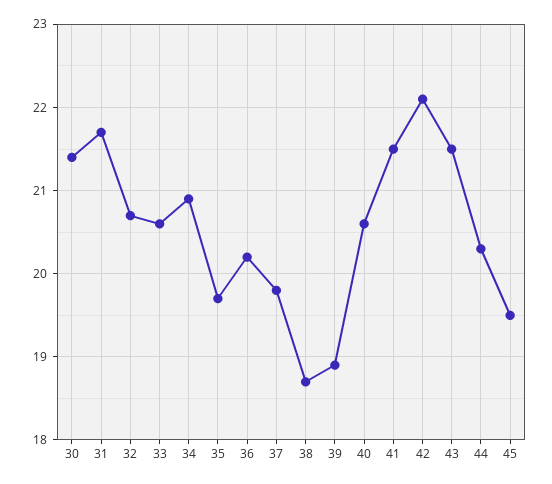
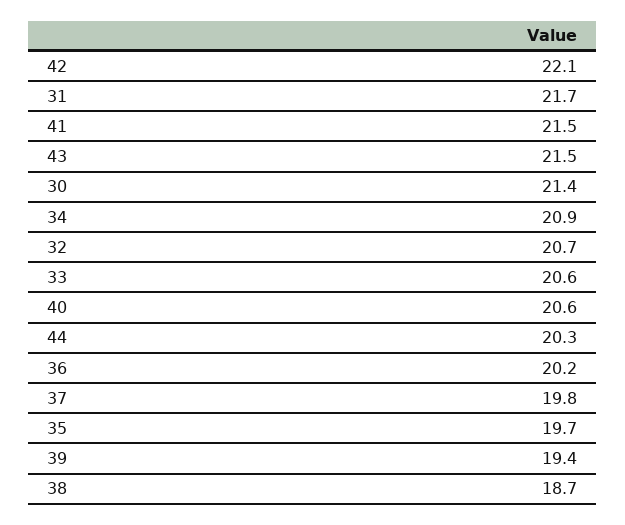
  {
    "30": 21.4,
    "31": 21.7,
    "32": 20.7,
    "33": 20.6,
    "34": 20.9,
    "35": 19.7,
    "36": 20.2,
    "37": 19.8,
    "38": 18.7,
-   "39": 18.9,
+   "39": 19.4,
    "40": 20.6,
    "41": 21.5,
    "42": 22.1,
    "43": 21.5,
-   "44": 20.3,
+   "44": 20.3
-   "45": 19.5
  }

